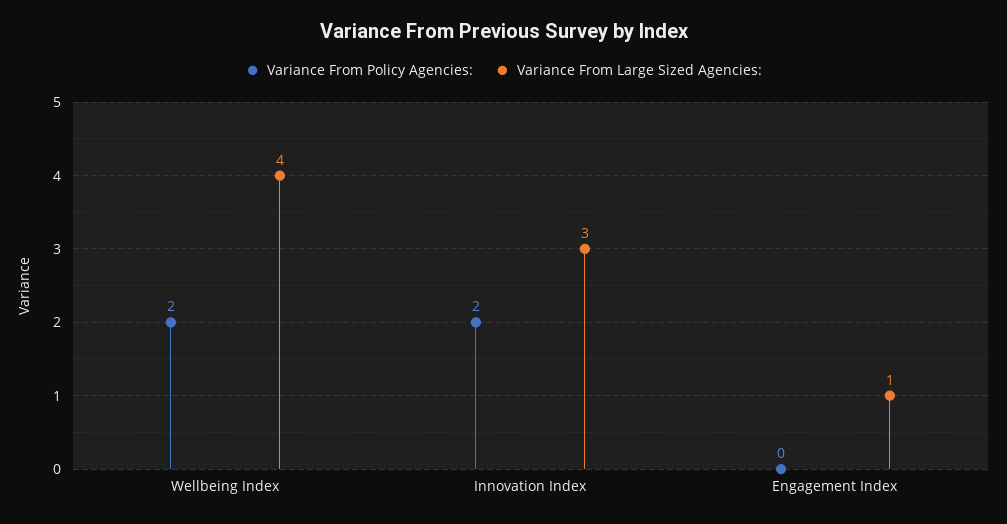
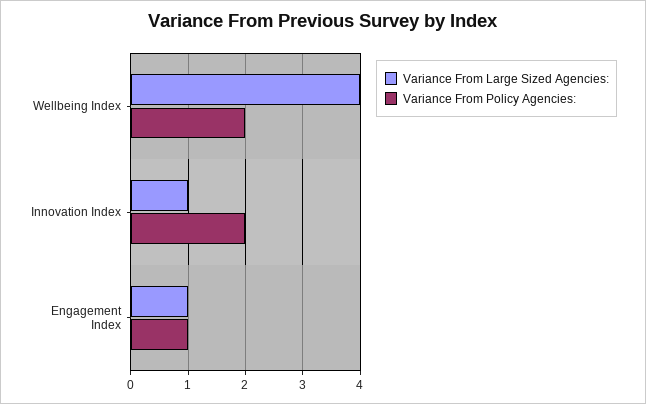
  {
    "Variance From Policy Agencies:": {
      "Wellbeing Index": 2,
      "Innovation Index": 2,
-     "Engagement Index": 0
+     "Engagement Index": 1
    },
    "Variance From Large Sized Agencies:": {
      "Wellbeing Index": 4,
-     "Innovation Index": 3,
+     "Innovation Index": 1,
      "Engagement Index": 1
    }
  }

